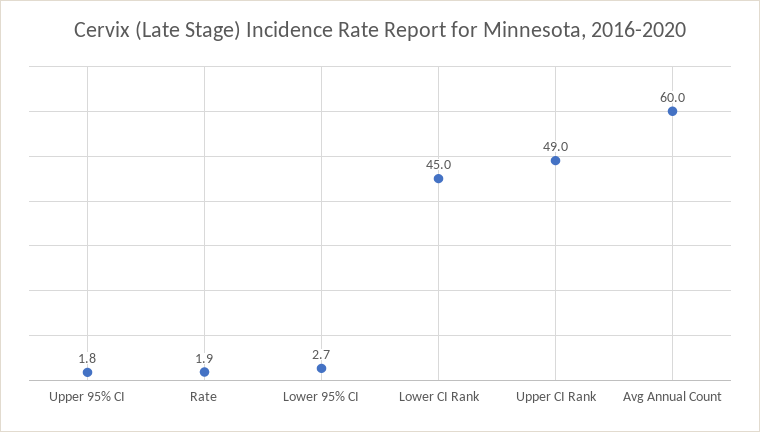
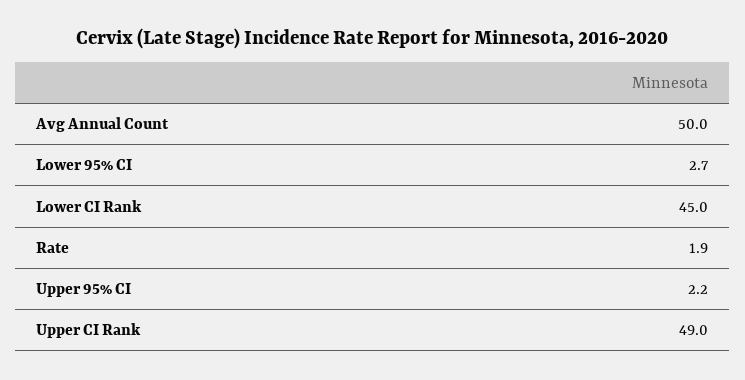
  {
-   "Upper 95% CI": 1.8,
+   "Upper 95% CI": 2.2,
    "Rate": 1.9,
    "Lower 95% CI": 2.7,
    "Lower CI Rank": 45,
    "Upper CI Rank": 49,
-   "Avg Annual Count": 60
+   "Avg Annual Count": 50
  }

